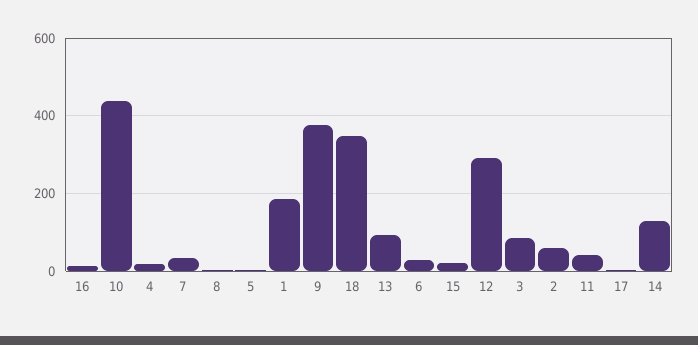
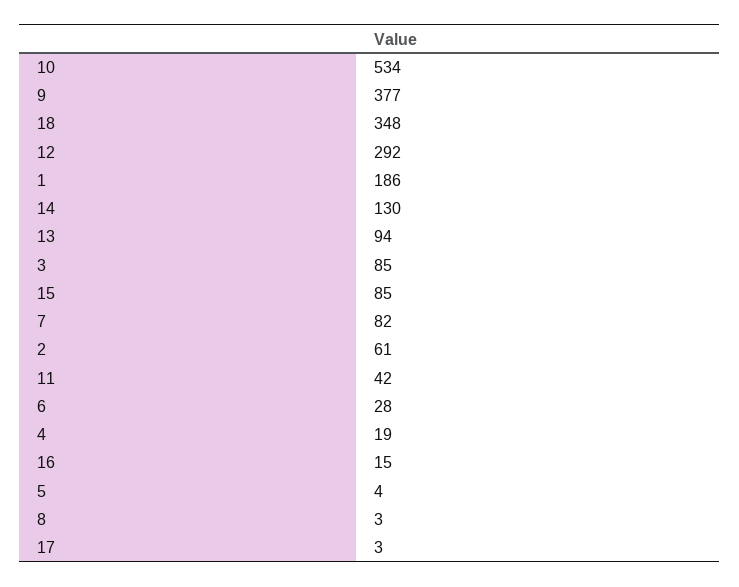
  {
    "16": 15,
-   "10": 440,
+   "10": 534,
    "4": 19,
-   "7": 40,
+   "7": 82,
    "8": 3,
    "5": 4,
    "1": 186,
    "9": 377,
    "18": 348,
    "13": 94,
    "6": 28,
-   "15": 20,
+   "15": 85,
    "12": 292,
    "3": 85,
    "2": 61,
    "11": 42,
    "17": 3,
    "14": 130
  }

